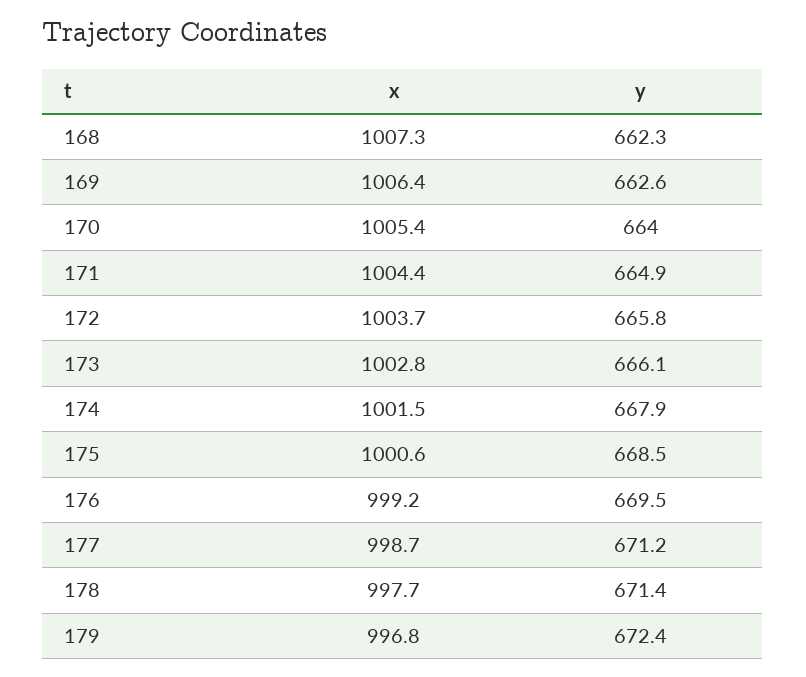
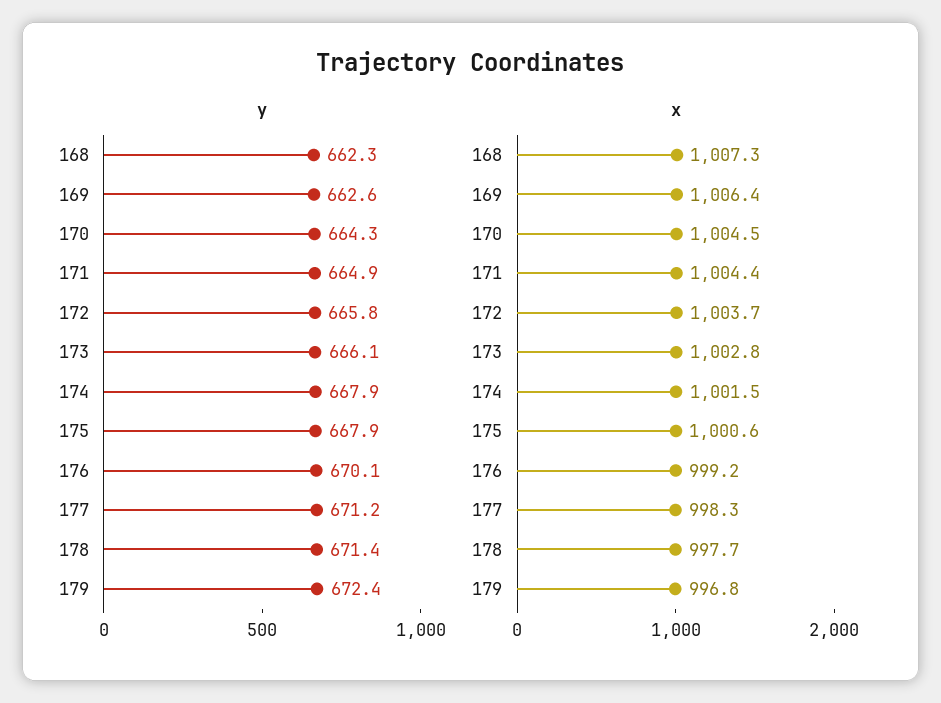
  {
    "x": {
      "168": 1007.3,
      "169": 1006.4,
-     "170": 1005.4,
+     "170": 1004.5,
      "171": 1004.4,
      "172": 1003.7,
      "173": 1002.8,
      "174": 1001.5,
      "175": 1000.6,
      "176": 999.2,
-     "177": 998.7,
+     "177": 998.3,
      "178": 997.7,
      "179": 996.8
    },
    "y": {
      "168": 662.3,
      "169": 662.6,
-     "170": 664,
+     "170": 664.3,
      "171": 664.9,
      "172": 665.8,
      "173": 666.1,
      "174": 667.9,
-     "175": 668.5,
+     "175": 667.9,
-     "176": 669.5,
+     "176": 670.1,
      "177": 671.2,
      "178": 671.4,
      "179": 672.4
    }
  }

